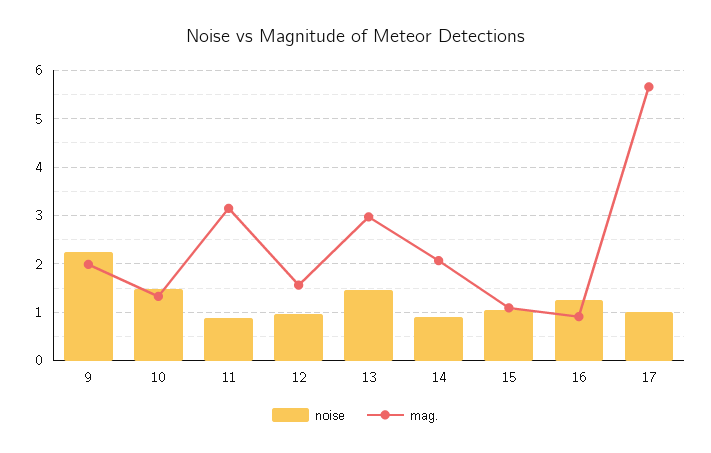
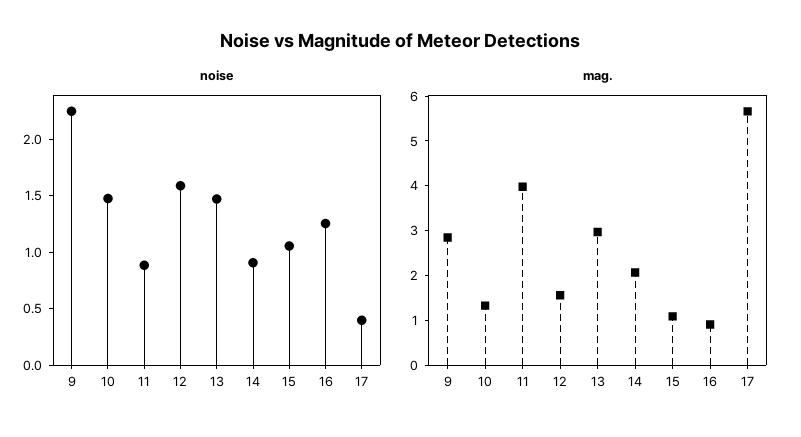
  {
    "noise": {
      "9": 2.2,
      "10": 1.5,
      "11": 0.9,
-     "12": 1,
+     "12": 1.6,
      "13": 1.5,
      "14": 0.9,
      "15": 1.1,
      "16": 1.3,
-     "17": 1
+     "17": 0.4
    },
    "mag.": {
-     "9": 2,
+     "9": 2.8,
      "10": 1.4,
-     "11": 3.2,
+     "11": 4,
      "12": 1.6,
      "13": 3,
      "14": 2,
      "15": 1,
      "16": 1,
      "17": 5.6
    }
  }

